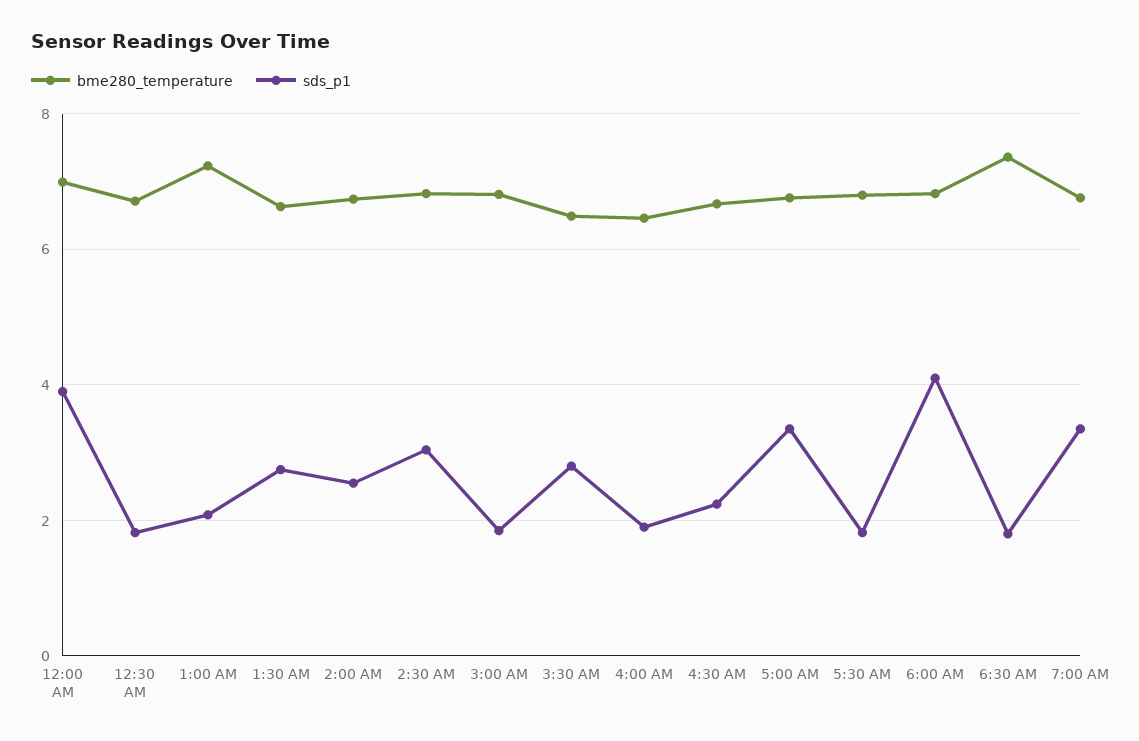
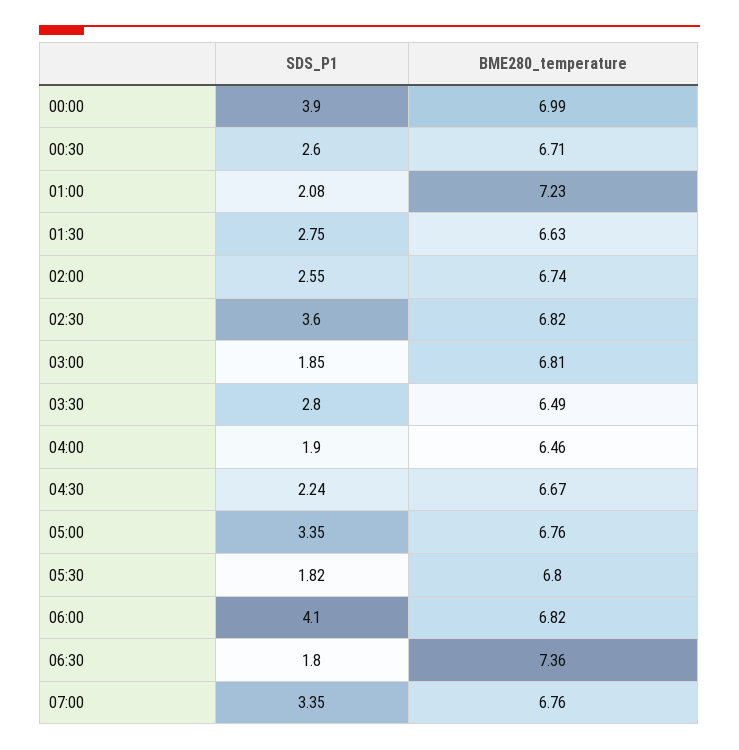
  {
    "bme280_temperature": {
      "12:00 AM": 6.99,
      "12:30 AM": 6.71,
      "1:00 AM": 7.23,
      "1:30 AM": 6.63,
      "2:00 AM": 6.74,
      "2:30 AM": 6.82,
      "3:00 AM": 6.81,
      "3:30 AM": 6.49,
      "4:00 AM": 6.46,
      "4:30 AM": 6.67,
      "5:00 AM": 6.76,
      "5:30 AM": 6.8,
      "6:00 AM": 6.82,
      "6:30 AM": 7.36,
      "7:00 AM": 6.76
    },
    "sds_p1": {
      "12:00 AM": 3.9,
-     "12:30 AM": 1.8,
+     "12:30 AM": 2.6,
      "1:00 AM": 2.08,
      "1:30 AM": 2.75,
      "2:00 AM": 2.55,
-     "2:30 AM": 3,
+     "2:30 AM": 3.6,
      "3:00 AM": 1.85,
      "3:30 AM": 2.8,
      "4:00 AM": 1.9,
      "4:30 AM": 2.24,
      "5:00 AM": 3.35,
      "5:30 AM": 1.82,
      "6:00 AM": 4.1,
      "6:30 AM": 1.8,
      "7:00 AM": 3.35
    }
  }

